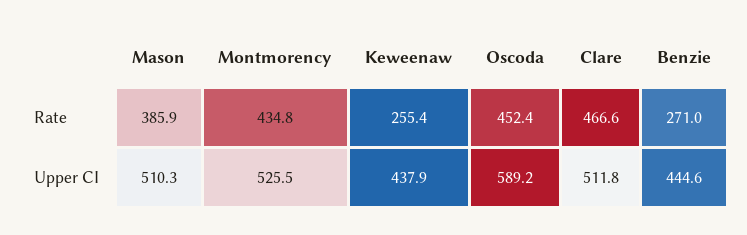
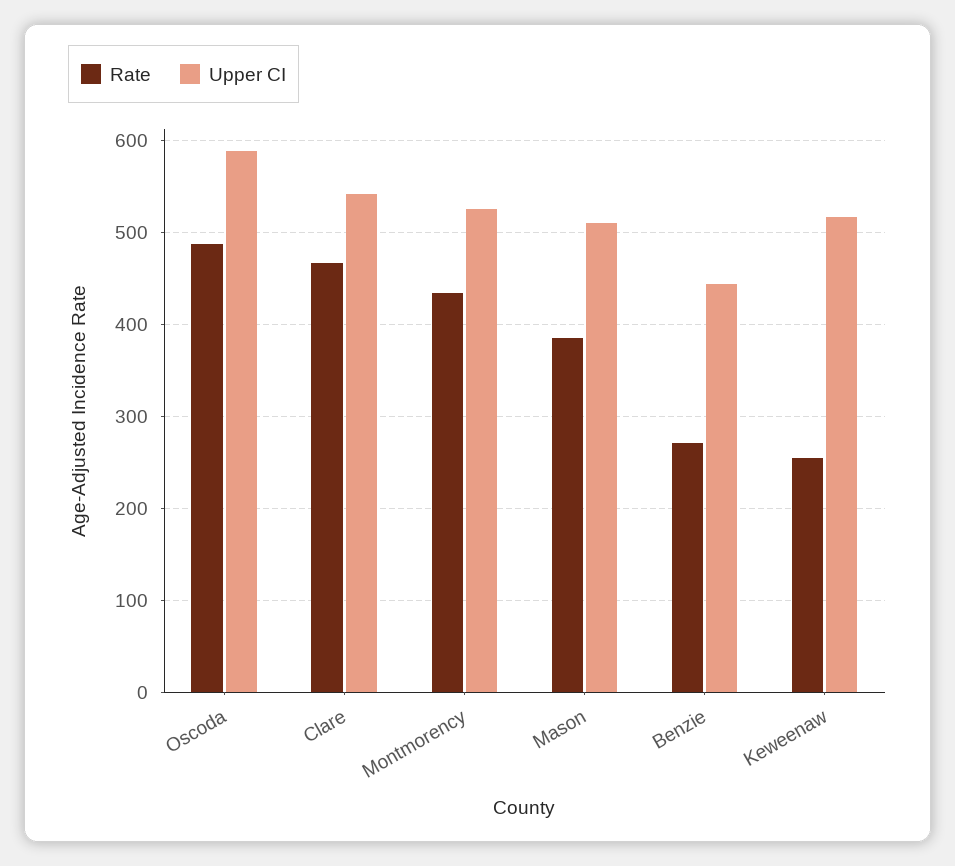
  {
    "Rate": {
      "Mason": 385.9,
      "Montmorency": 434.8,
      "Keweenaw": 255.4,
-     "Oscoda": 452.4,
+     "Oscoda": 490,
      "Clare": 466.6,
      "Benzie": 271
    },
    "Upper CI": {
      "Mason": 510.3,
      "Montmorency": 525.5,
-     "Keweenaw": 437.9,
+     "Keweenaw": 520,
      "Oscoda": 589.2,
-     "Clare": 511.8,
+     "Clare": 540,
      "Benzie": 444.6
    }
  }

